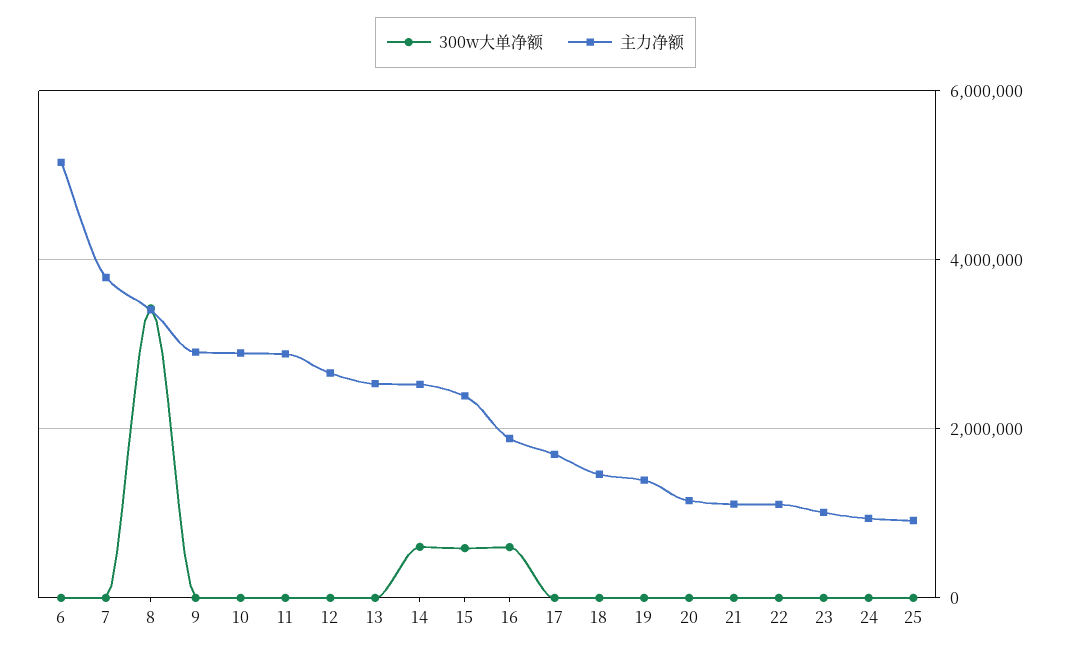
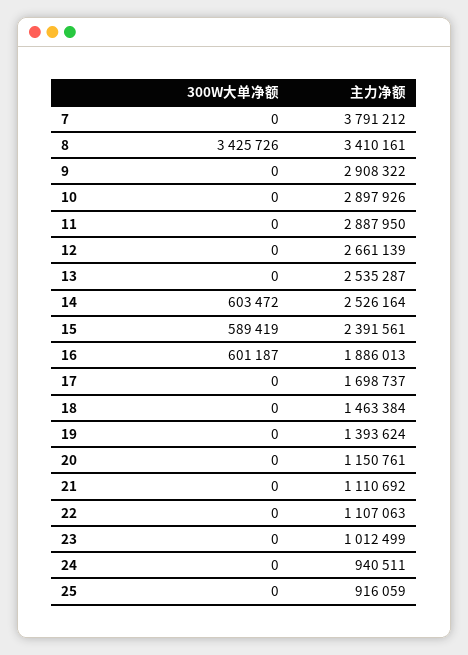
  {
    "300w大单净额": {
-     "6": 0,
      "7": 0,
      "8": 3425726,
      "9": 0,
      "10": 0,
      "11": 0,
      "12": 0,
      "13": 0,
      "14": 603472,
      "15": 589419,
      "16": 601187,
      "17": 0,
      "18": 0,
      "19": 0,
      "20": 0,
      "21": 0,
      "22": 0,
      "23": 0,
      "24": 0,
      "25": 0
    },
    "主力净额": {
-     "6": 5200000,
      "7": 3791212,
      "8": 3410161,
      "9": 2908322,
      "10": 2897926,
      "11": 2887950,
      "12": 2661139,
      "13": 2535287,
      "14": 2526164,
      "15": 2391561,
      "16": 1886013,
      "17": 1698737,
      "18": 1463384,
      "19": 1393624,
      "20": 1150761,
      "21": 1110692,
      "22": 1107063,
      "23": 1012499,
      "24": 940511,
      "25": 916059
    }
  }

